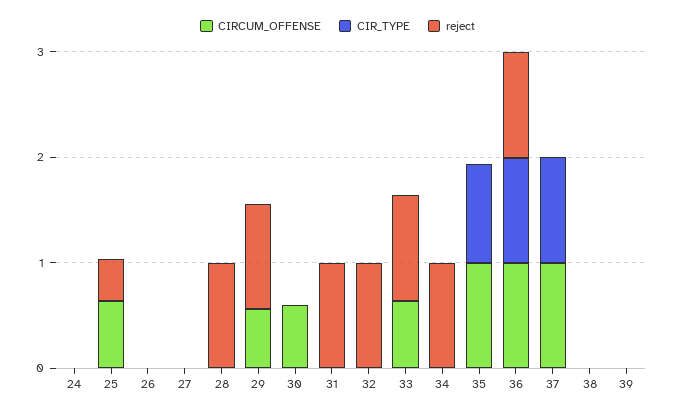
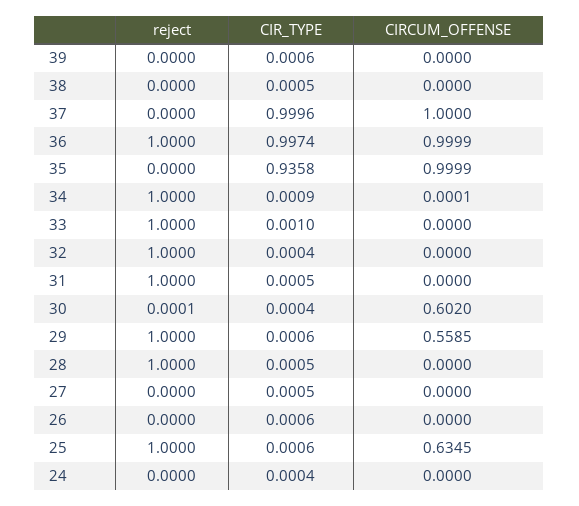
  {
    "CIRCUM_OFFENSE": {
      "24": 0,
      "25": 0.6345,
      "26": 0,
      "27": 0,
      "28": 0,
      "29": 0.5585,
      "30": 0.602,
      "31": 0,
      "32": 0,
-     "33": 0.6,
+     "33": 0,
      "34": 0.0001,
      "35": 0.9999,
      "36": 0.9999,
      "37": 1,
      "38": 0,
      "39": 0
    },
    "CIR_TYPE": {
      "24": 0.0004,
      "25": 0.0006,
      "26": 0.0006,
      "27": 0.0005,
      "28": 0.0005,
      "29": 0.0006,
      "30": 0.0004,
      "31": 0.0005,
      "32": 0.0004,
      "33": 0.001,
      "34": 0.0009,
      "35": 0.9358,
      "36": 0.9974,
      "37": 0.9996,
      "38": 0.0005,
      "39": 0.0006
    },
    "reject": {
      "24": 0,
-     "25": 0.4,
+     "25": 1,
      "26": 0,
      "27": 0,
      "28": 1,
      "29": 1,
      "30": 0.0001,
      "31": 1,
      "32": 1,
      "33": 1,
      "34": 1,
      "35": 0,
      "36": 1,
      "37": 0,
      "38": 0,
      "39": 0
    }
  }

